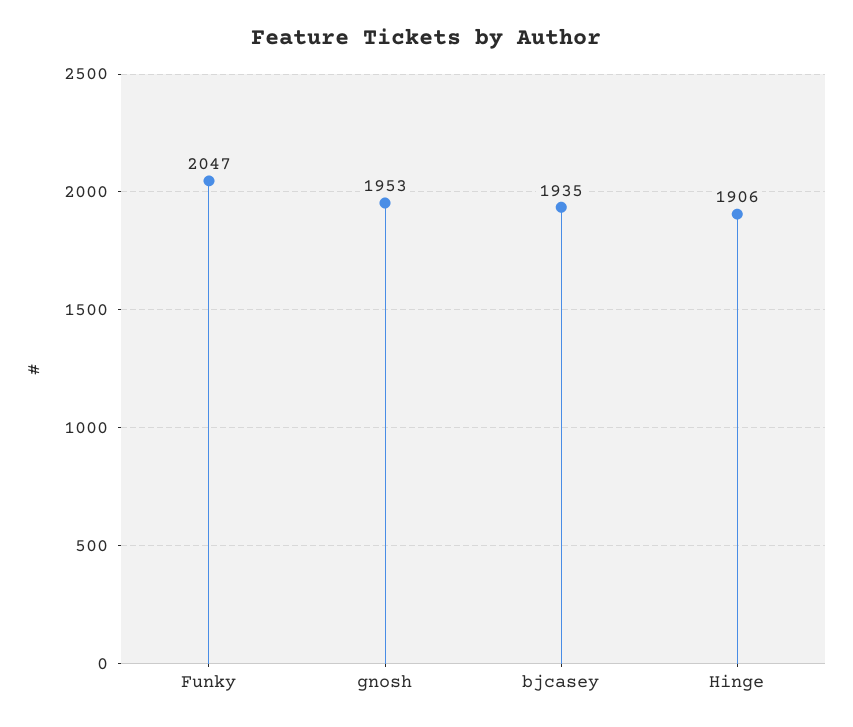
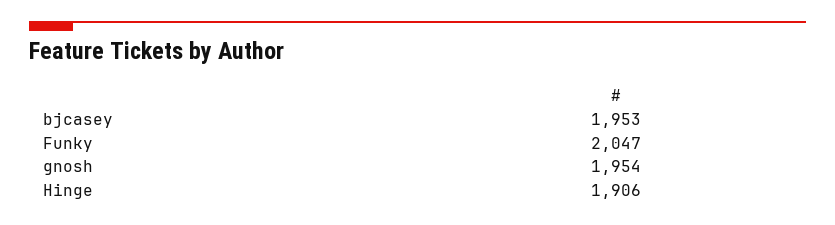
  {
    "Funky": 2047,
-   "gnosh": 1953,
+   "gnosh": 1954,
-   "bjcasey": 1935,
+   "bjcasey": 1953,
    "Hinge": 1906
  }

